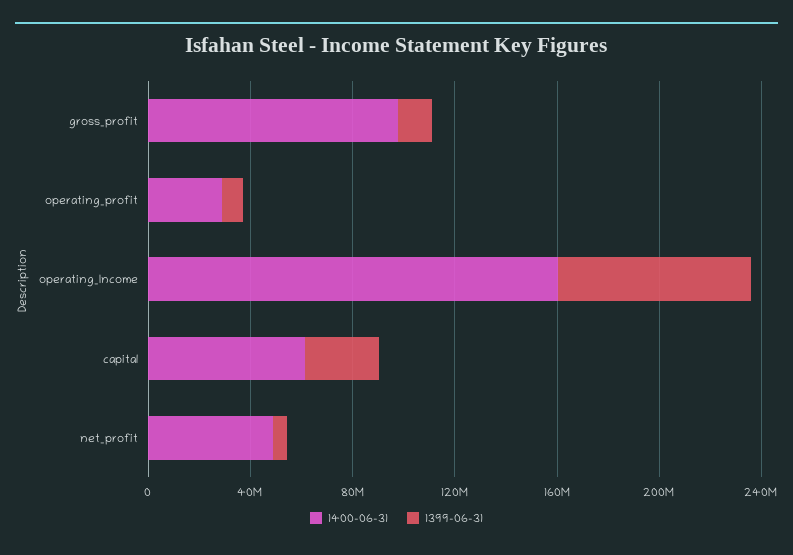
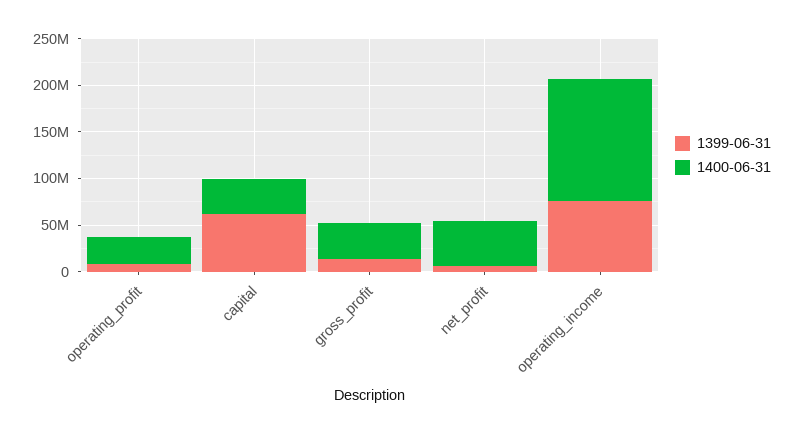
  {
    "1400-06-31": {
-     "gross_profit": 100000000,
+     "gross_profit": 40000000,
      "operating_profit": 30000000,
-     "operating_Income": 160000000,
+     "operating_Income": 130000000,
-     "capital": 60000000,
+     "capital": 40000000,
      "net_profit": 50000000
    },
    "1399-06-31": {
      "gross_profit": 10000000,
      "operating_profit": 10000000,
      "operating_Income": 80000000,
-     "capital": 30000000,
+     "capital": 60000000,
      "net_profit": 10000000
    }
  }

